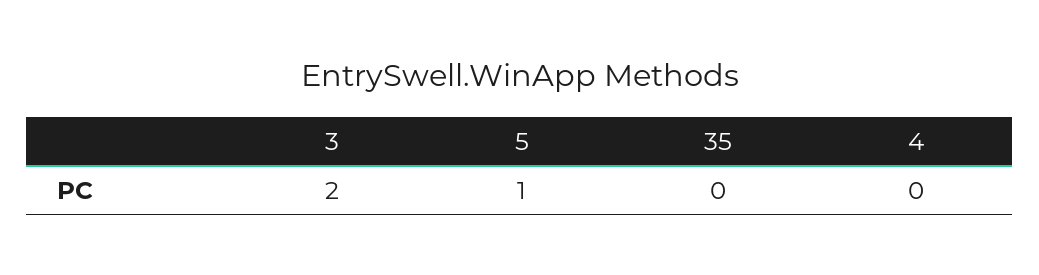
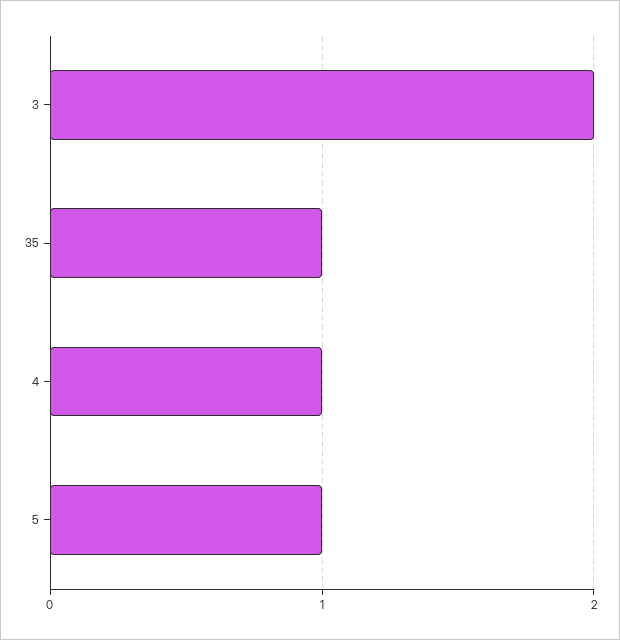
  {
    "3": 2,
    "5": 1,
-   "35": 0,
+   "35": 1,
-   "4": 0
+   "4": 1
  }

